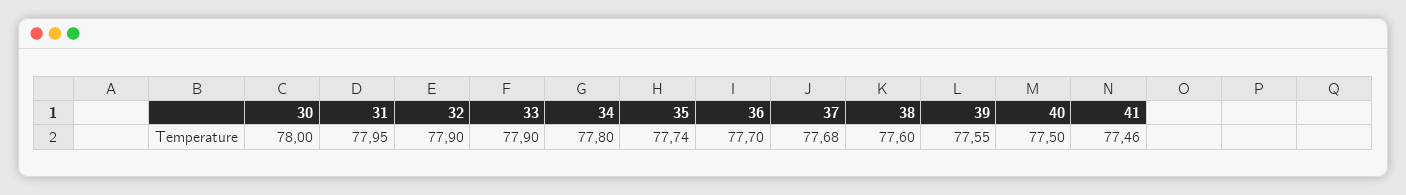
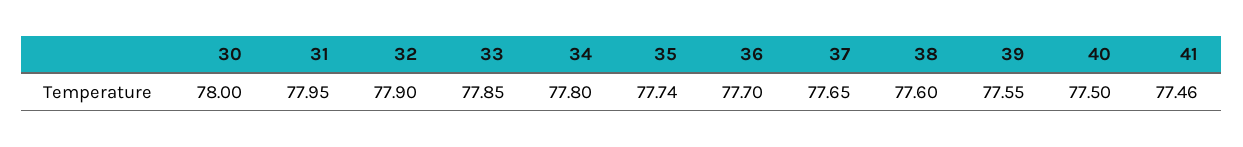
  {
    "30": 78,
    "31": 77.95,
    "32": 77.9,
-   "33": 77.9,
+   "33": 77.85,
    "34": 77.8,
    "35": 77.74,
    "36": 77.7,
-   "37": 77.68,
+   "37": 77.65,
    "38": 77.6,
    "39": 77.55,
    "40": 77.5,
    "41": 77.46
  }

